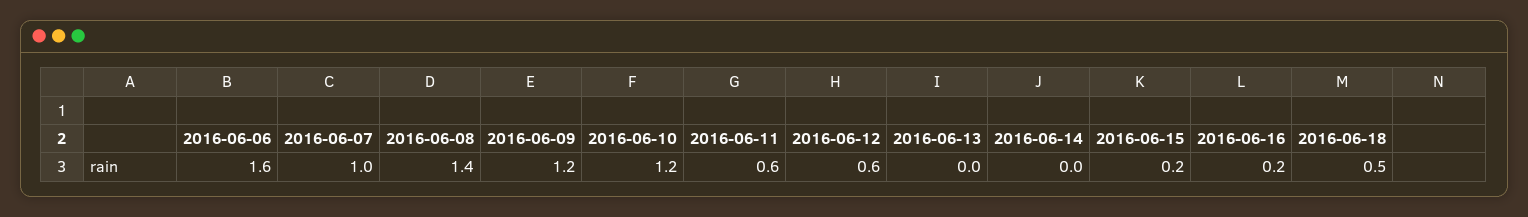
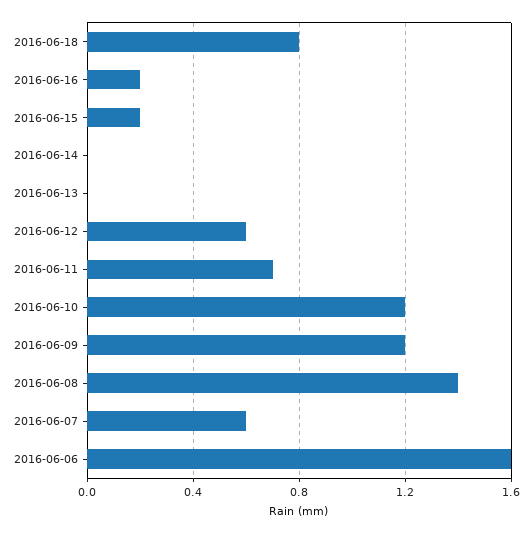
  {
    "2016-06-06": 1.6,
-   "2016-06-07": 1,
+   "2016-06-07": 0.6,
    "2016-06-08": 1.4,
    "2016-06-09": 1.2,
    "2016-06-10": 1.2,
-   "2016-06-11": 0.6,
+   "2016-06-11": 0.7,
    "2016-06-12": 0.6,
    "2016-06-13": 0,
    "2016-06-14": 0,
    "2016-06-15": 0.2,
    "2016-06-16": 0.2,
-   "2016-06-18": 0.5
+   "2016-06-18": 0.8
  }

